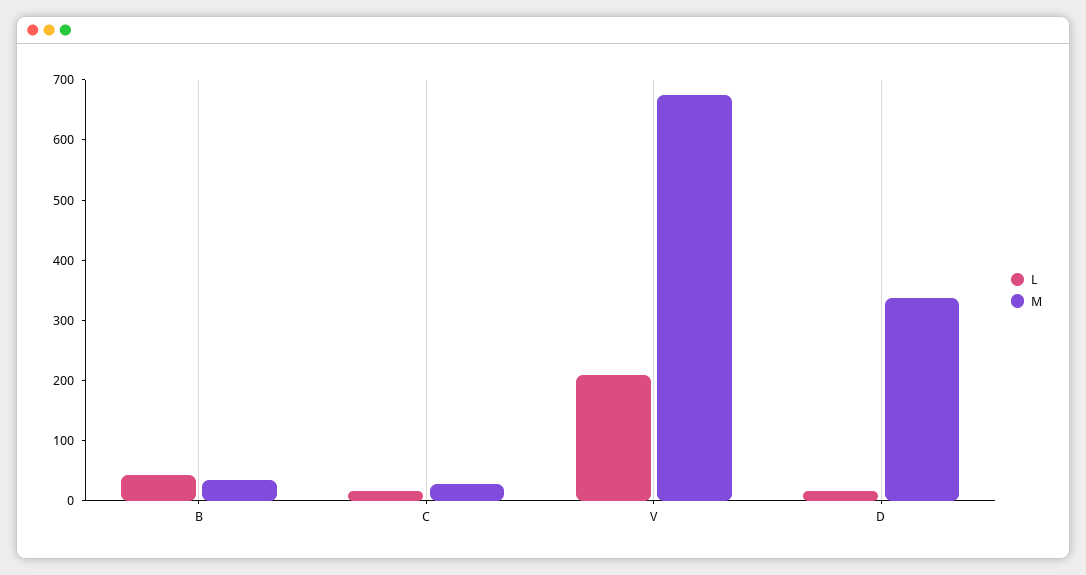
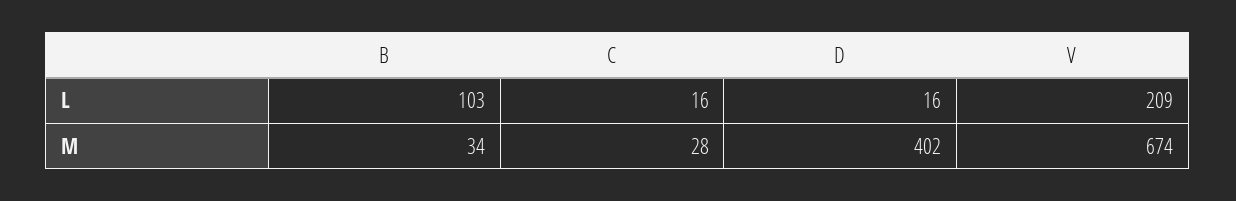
  {
    "L": {
-     "B": 40,
+     "B": 103,
      "C": 16,
      "V": 209,
      "D": 16
    },
    "M": {
      "B": 34,
      "C": 28,
      "V": 674,
-     "D": 340
+     "D": 402
    }
  }

